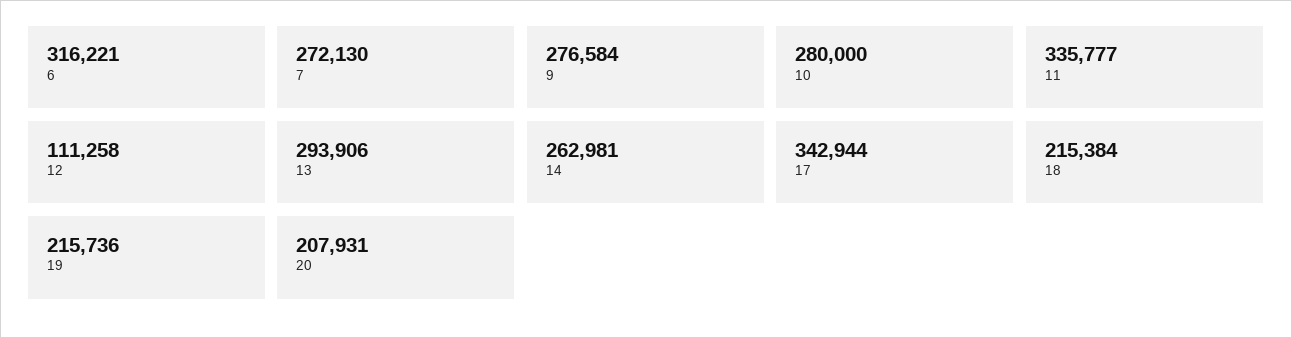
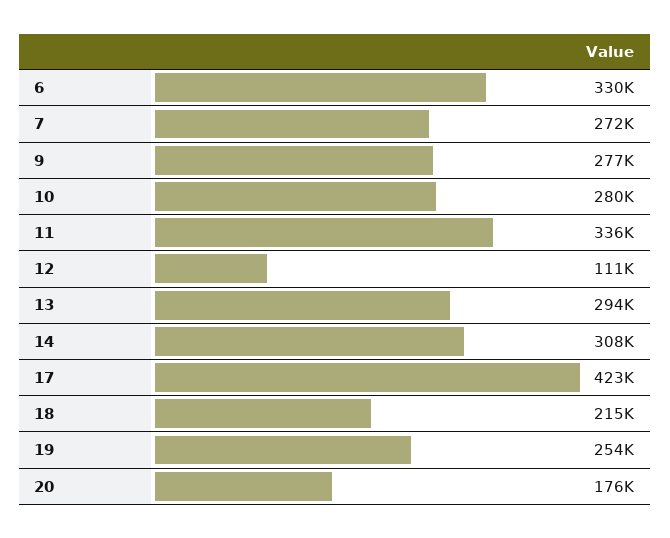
  {
-   "6": 316221,
+   "6": 330000,
    "7": 272130,
    "9": 276584,
    "10": 280000,
    "11": 335777,
    "12": 111258,
    "13": 293906,
-   "14": 262981,
+   "14": 308000,
-   "17": 342944,
+   "17": 423000,
    "18": 215384,
-   "19": 215736,
+   "19": 254000,
-   "20": 207931
+   "20": 176000
  }

